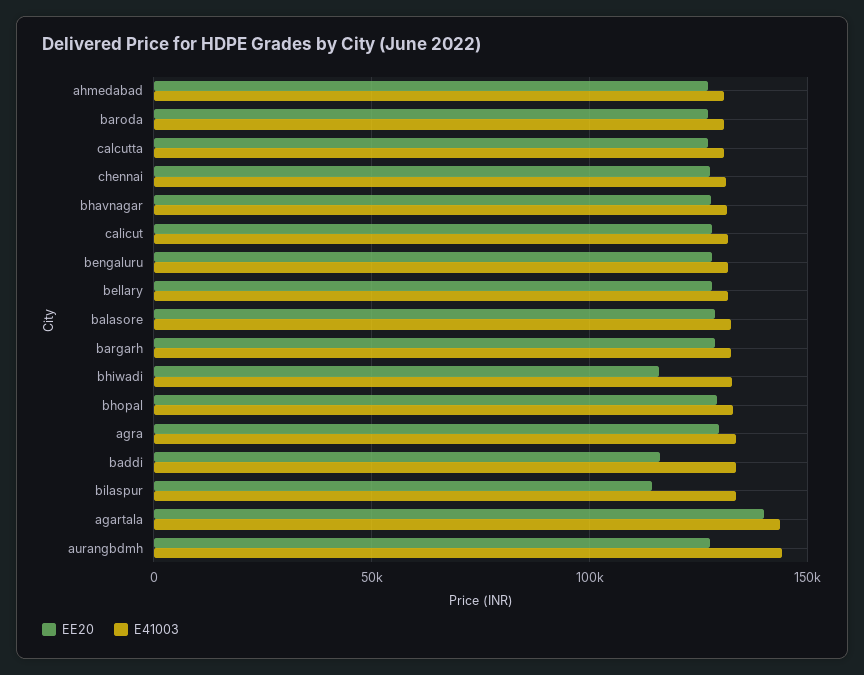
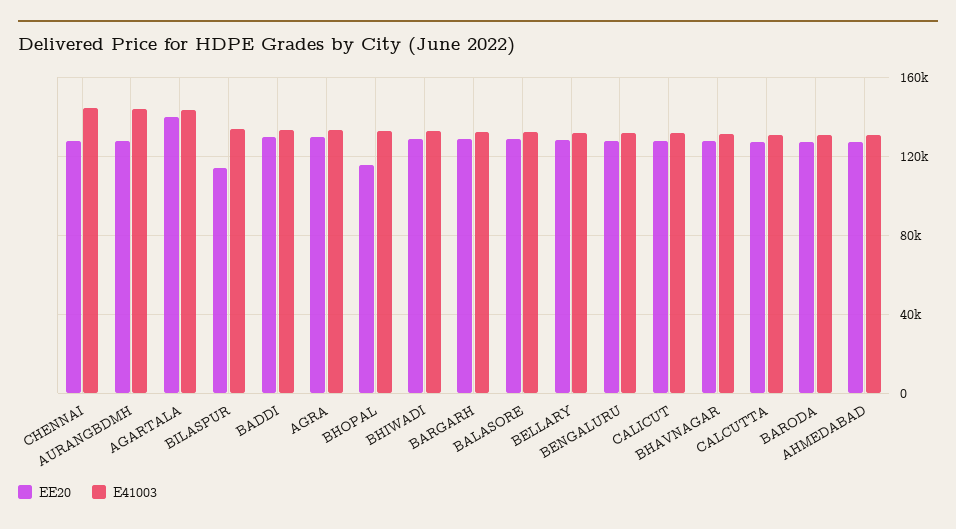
  {
    "EE20": {
      "ahmedabad": 125000,
      "baroda": 125000,
      "calcutta": 125000,
      "chennai": 130000,
      "bhavnagar": 130000,
      "calicut": 130000,
      "bengaluru": 130000,
      "bellary": 130000,
      "balasore": 130000,
      "bargarh": 130000,
-     "bhiwadi": 115000,
+     "bhiwadi": 130000,
-     "bhopal": 130000,
+     "bhopal": 115000,
      "agra": 130000,
-     "baddi": 115000,
+     "baddi": 130000,
      "bilaspur": 115000,
      "agartala": 140000,
      "aurangbdmh": 130000
    },
    "E41003": {
      "ahmedabad": 130000,
      "baroda": 130000,
      "calcutta": 130000,
-     "chennai": 130000,
+     "chennai": 145000,
      "bhavnagar": 130000,
      "calicut": 130000,
      "bengaluru": 130000,
      "bellary": 130000,
      "balasore": 130000,
      "bargarh": 130000,
      "bhiwadi": 135000,
      "bhopal": 135000,
      "agra": 135000,
      "baddi": 135000,
      "bilaspur": 135000,
      "agartala": 145000,
      "aurangbdmh": 145000
    }
  }

